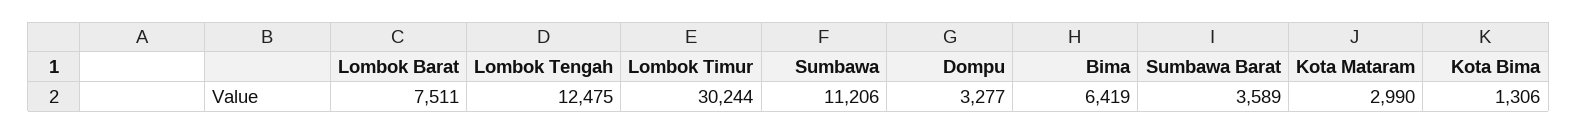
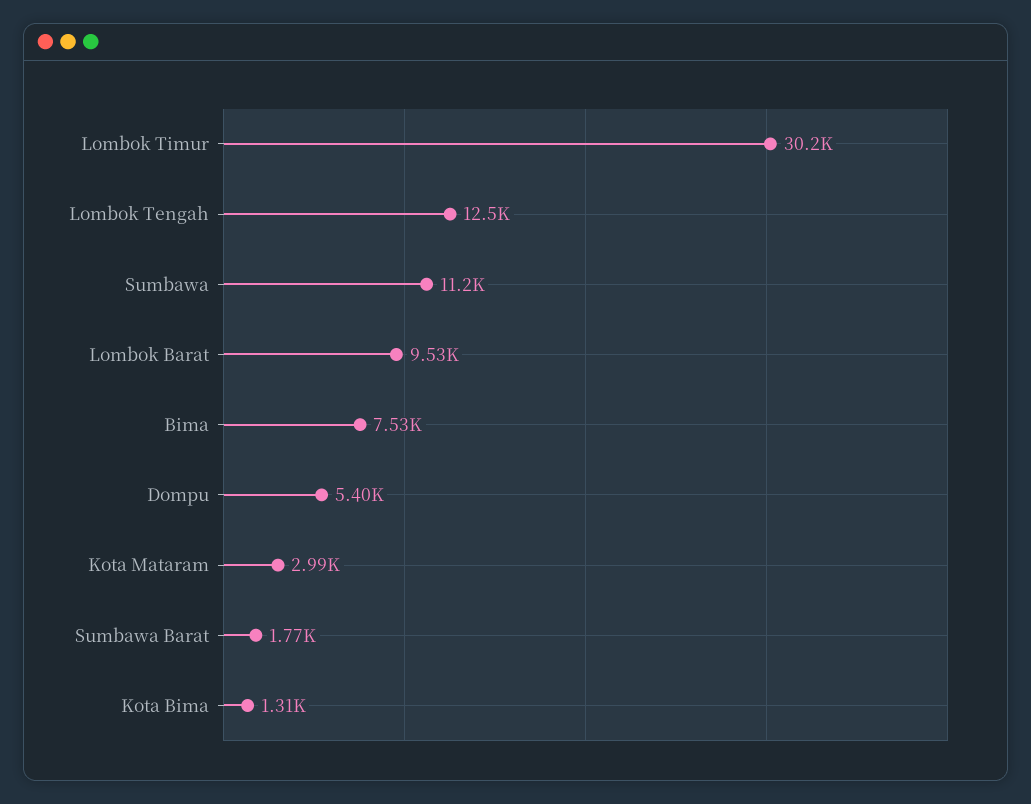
  {
-   "Lombok Barat": 7511,
+   "Lombok Barat": 9530,
    "Lombok Tengah": 12475,
    "Lombok Timur": 30244,
    "Sumbawa": 11206,
-   "Dompu": 3277,
+   "Dompu": 5400,
-   "Bima": 6419,
+   "Bima": 7530,
-   "Sumbawa Barat": 3589,
+   "Sumbawa Barat": 1770,
    "Kota Mataram": 2990,
    "Kota Bima": 1306
  }

